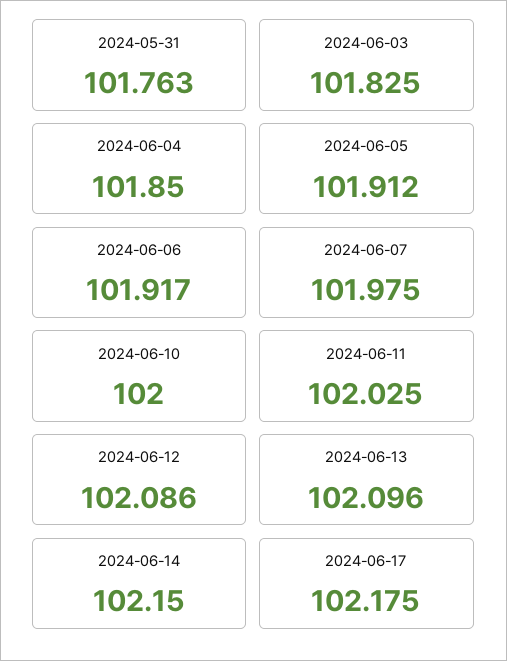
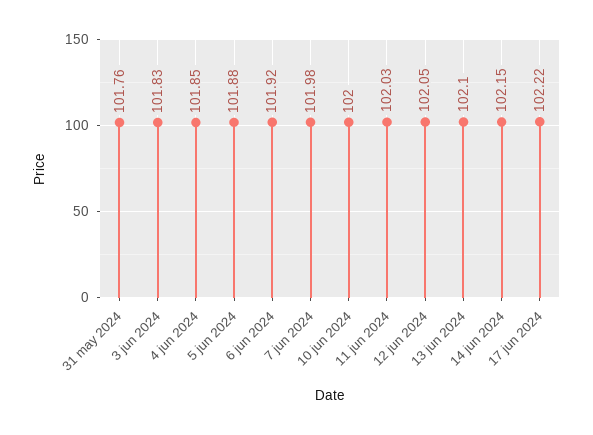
  {
    "2024-05-31": 101.763,
    "2024-06-03": 101.825,
    "2024-06-04": 101.85,
-   "2024-06-05": 101.912,
+   "2024-06-05": 101.88,
    "2024-06-06": 101.917,
    "2024-06-07": 101.975,
    "2024-06-10": 102,
    "2024-06-11": 102.025,
-   "2024-06-12": 102.086,
+   "2024-06-12": 102.05,
    "2024-06-13": 102.096,
    "2024-06-14": 102.15,
-   "2024-06-17": 102.175
+   "2024-06-17": 102.22
  }

